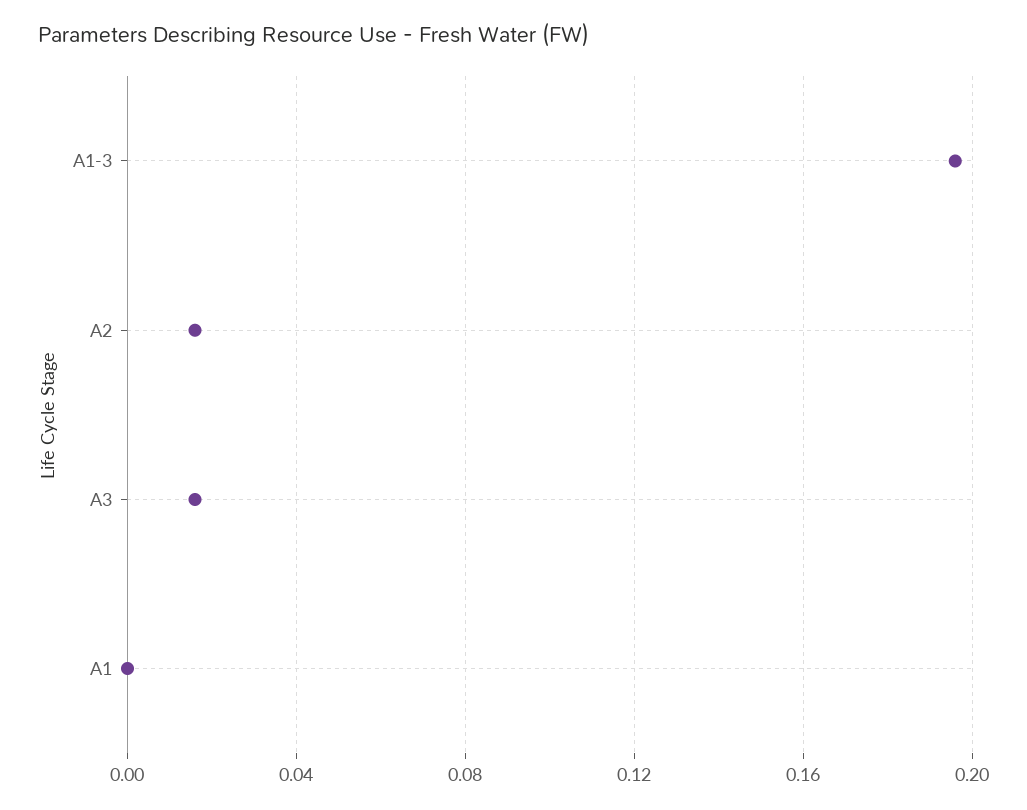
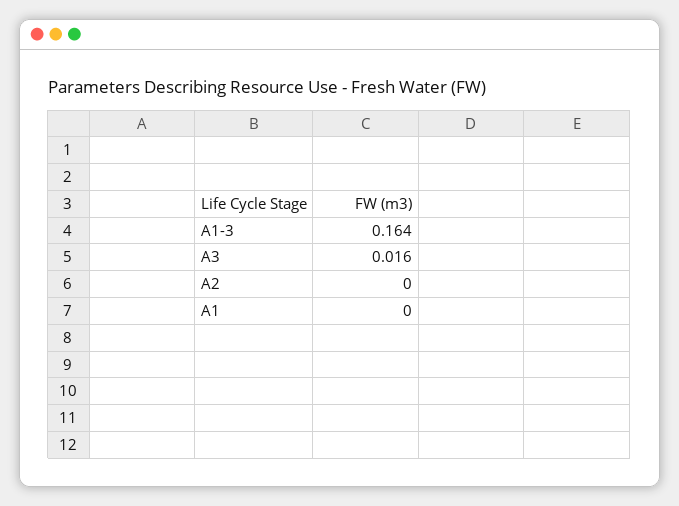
  {
-   "A1-3": 0.195,
+   "A1-3": 0.164,
-   "A2": 0.015,
+   "A2": 0,
    "A3": 0.016,
    "A1": 0
  }

